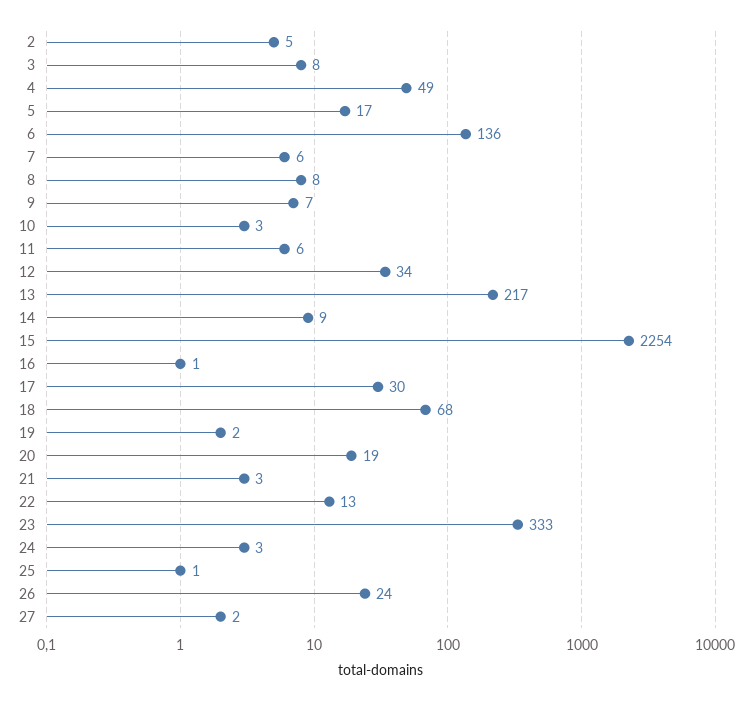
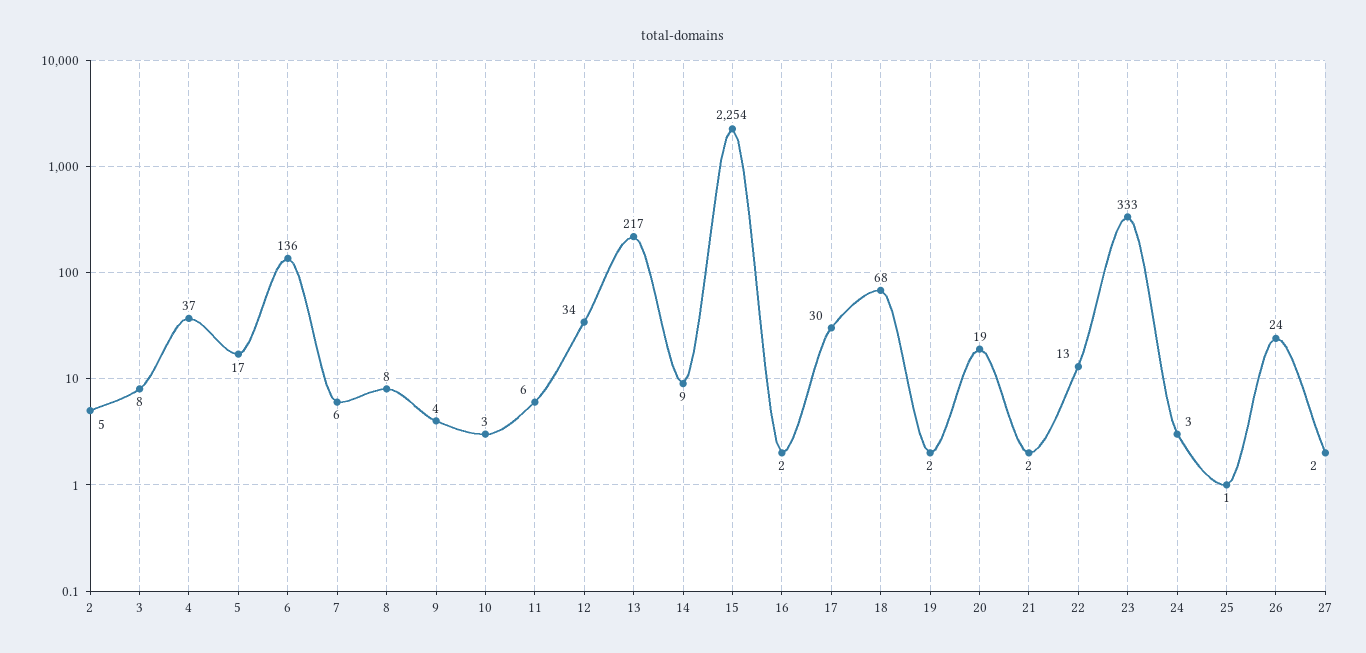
  {
    "2": 5,
    "3": 8,
-   "4": 49,
+   "4": 37,
    "5": 17,
    "6": 136,
    "7": 6,
    "8": 8,
-   "9": 7,
+   "9": 4,
    "10": 3,
    "11": 6,
    "12": 34,
    "13": 217,
    "14": 9,
    "15": 2254,
-   "16": 1,
+   "16": 2,
    "17": 30,
    "18": 68,
    "19": 2,
    "20": 19,
-   "21": 3,
+   "21": 2,
    "22": 13,
    "23": 333,
    "24": 3,
    "25": 1,
    "26": 24,
    "27": 2
  }

